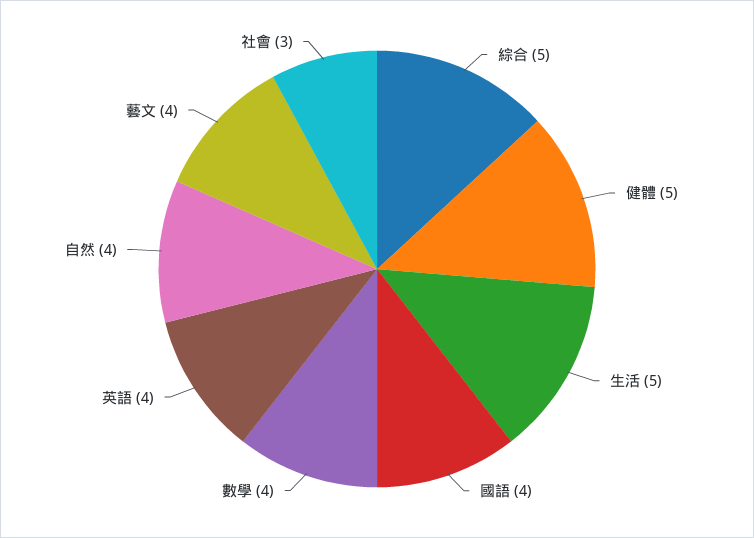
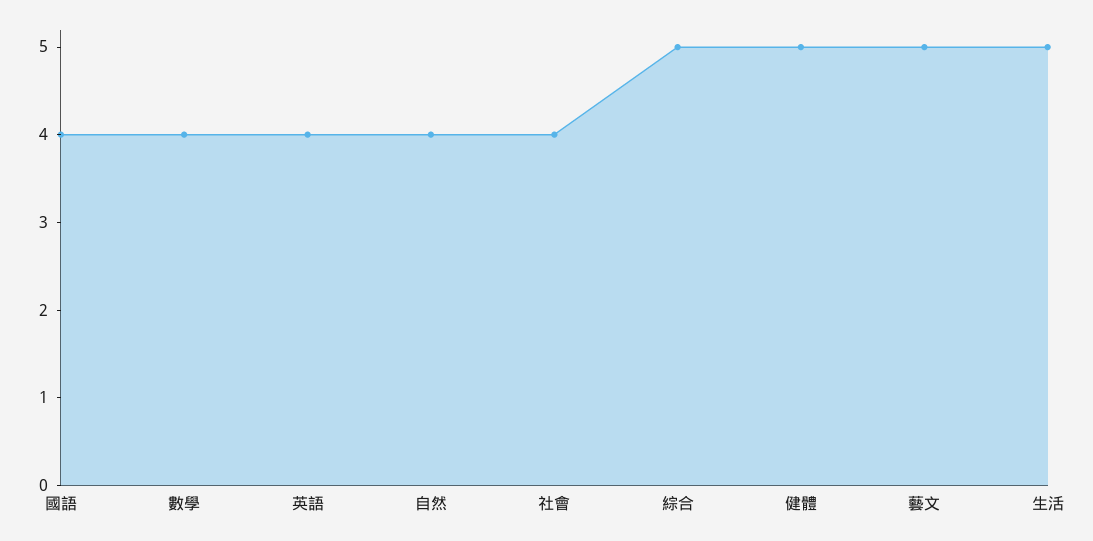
  {
    "綜合": 5,
    "健體": 5,
    "生活": 5,
    "國語": 4,
    "數學": 4,
    "英語": 4,
    "自然": 4,
-   "藝文": 4,
+   "藝文": 5,
-   "社會": 3
+   "社會": 4
  }

